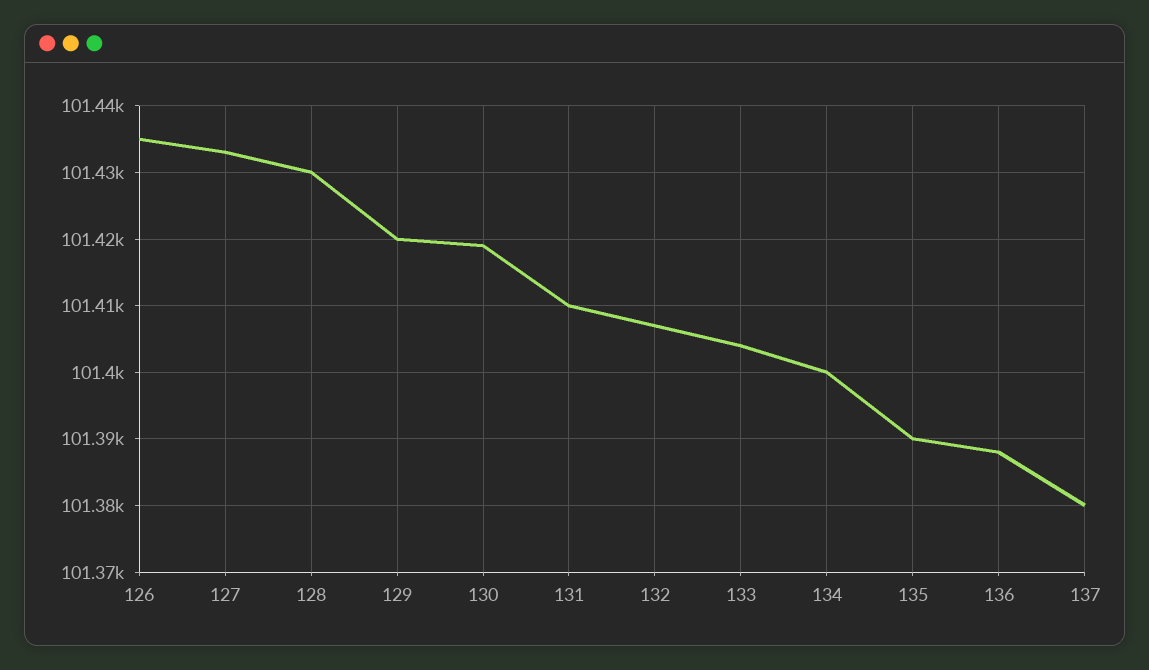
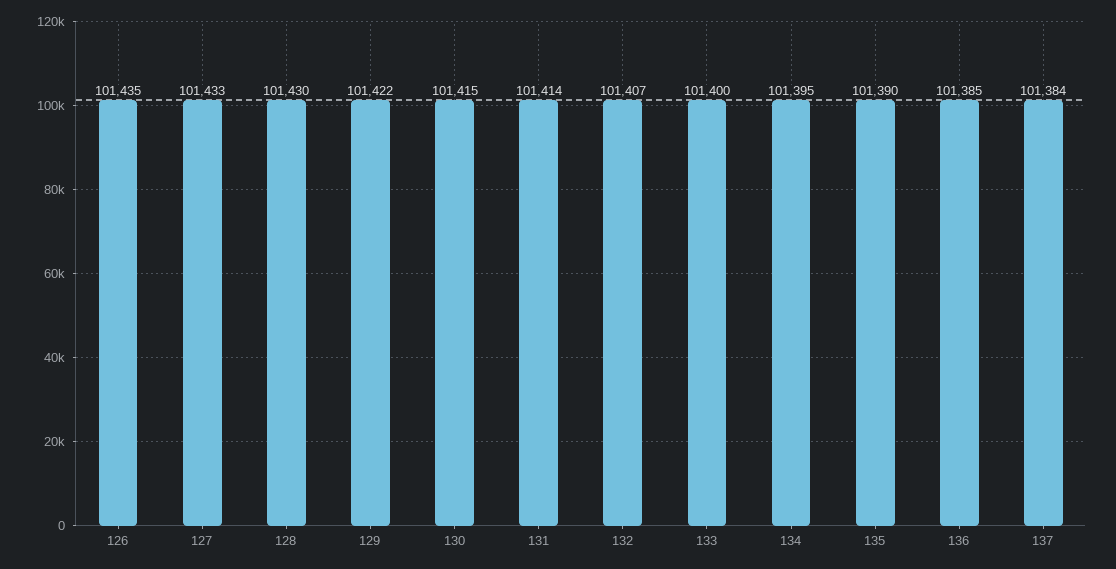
  {
    "126": 101435,
    "127": 101433,
    "128": 101430,
-   "129": 101420,
+   "129": 101422,
-   "130": 101419,
+   "130": 101415,
-   "131": 101410,
+   "131": 101414,
    "132": 101407,
-   "133": 101404,
+   "133": 101400,
-   "134": 101400,
+   "134": 101395,
    "135": 101390,
-   "136": 101388,
+   "136": 101385,
-   "137": 101380
+   "137": 101384
  }

